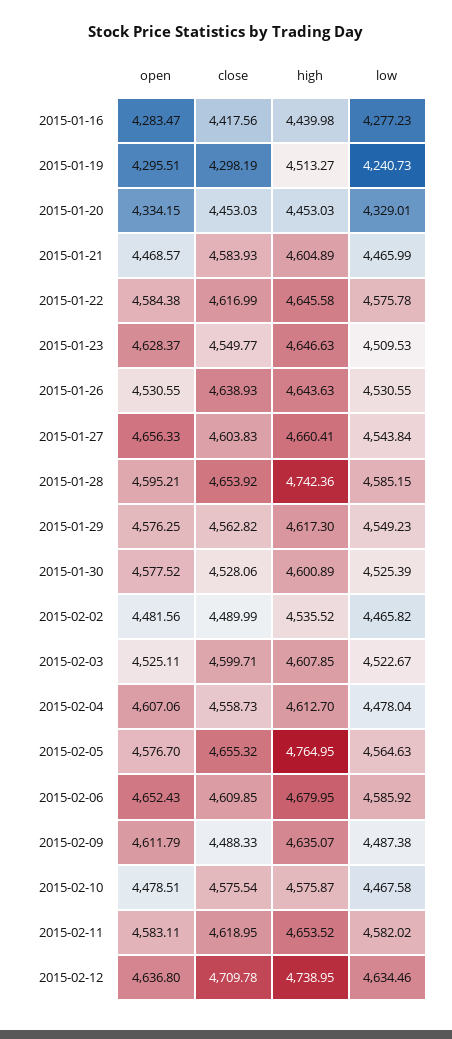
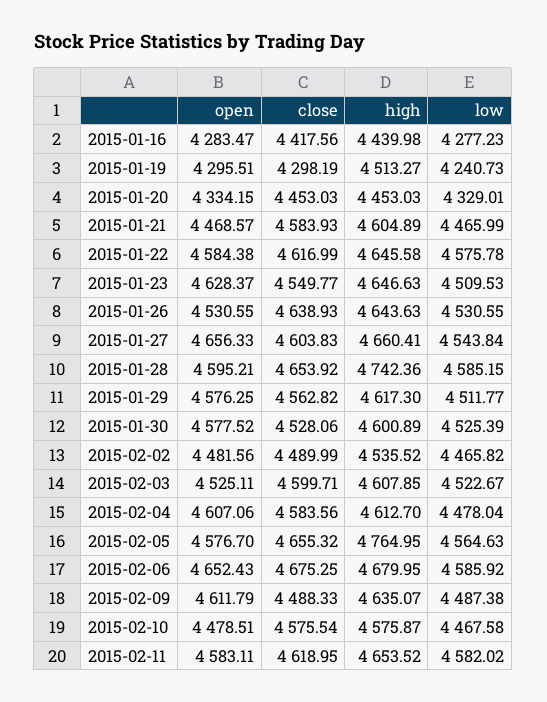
  {
    "open": {
      "2015-01-16": 4283.47,
      "2015-01-19": 4295.51,
      "2015-01-20": 4334.15,
      "2015-01-21": 4468.57,
      "2015-01-22": 4584.38,
      "2015-01-23": 4628.37,
      "2015-01-26": 4530.55,
      "2015-01-27": 4656.33,
      "2015-01-28": 4595.21,
      "2015-01-29": 4576.25,
      "2015-01-30": 4577.52,
      "2015-02-02": 4481.56,
      "2015-02-03": 4525.11,
      "2015-02-04": 4607.06,
      "2015-02-05": 4576.7,
      "2015-02-06": 4652.43,
      "2015-02-09": 4611.79,
      "2015-02-10": 4478.51,
-     "2015-02-11": 4583.11,
+     "2015-02-11": 4583.11
-     "2015-02-12": 4636.8
    },
    "close": {
      "2015-01-16": 4417.56,
      "2015-01-19": 4298.19,
      "2015-01-20": 4453.03,
      "2015-01-21": 4583.93,
      "2015-01-22": 4616.99,
      "2015-01-23": 4549.77,
      "2015-01-26": 4638.93,
      "2015-01-27": 4603.83,
      "2015-01-28": 4653.92,
      "2015-01-29": 4562.82,
      "2015-01-30": 4528.06,
      "2015-02-02": 4489.99,
      "2015-02-03": 4599.71,
-     "2015-02-04": 4558.73,
+     "2015-02-04": 4583.56,
      "2015-02-05": 4655.32,
-     "2015-02-06": 4609.85,
+     "2015-02-06": 4675.25,
      "2015-02-09": 4488.33,
      "2015-02-10": 4575.54,
-     "2015-02-11": 4618.95,
+     "2015-02-11": 4618.95
-     "2015-02-12": 4709.78
    },
    "high": {
      "2015-01-16": 4439.98,
      "2015-01-19": 4513.27,
      "2015-01-20": 4453.03,
      "2015-01-21": 4604.89,
      "2015-01-22": 4645.58,
      "2015-01-23": 4646.63,
      "2015-01-26": 4643.63,
      "2015-01-27": 4660.41,
      "2015-01-28": 4742.36,
      "2015-01-29": 4617.3,
      "2015-01-30": 4600.89,
      "2015-02-02": 4535.52,
      "2015-02-03": 4607.85,
      "2015-02-04": 4612.7,
      "2015-02-05": 4764.95,
      "2015-02-06": 4679.95,
      "2015-02-09": 4635.07,
      "2015-02-10": 4575.87,
-     "2015-02-11": 4653.52,
+     "2015-02-11": 4653.52
-     "2015-02-12": 4738.95
    },
    "low": {
      "2015-01-16": 4277.23,
      "2015-01-19": 4240.73,
      "2015-01-20": 4329.01,
      "2015-01-21": 4465.99,
      "2015-01-22": 4575.78,
      "2015-01-23": 4509.53,
      "2015-01-26": 4530.55,
      "2015-01-27": 4543.84,
      "2015-01-28": 4585.15,
-     "2015-01-29": 4549.23,
+     "2015-01-29": 4511.77,
      "2015-01-30": 4525.39,
      "2015-02-02": 4465.82,
      "2015-02-03": 4522.67,
      "2015-02-04": 4478.04,
      "2015-02-05": 4564.63,
      "2015-02-06": 4585.92,
      "2015-02-09": 4487.38,
      "2015-02-10": 4467.58,
-     "2015-02-11": 4582.02,
+     "2015-02-11": 4582.02
-     "2015-02-12": 4634.46
    }
  }

